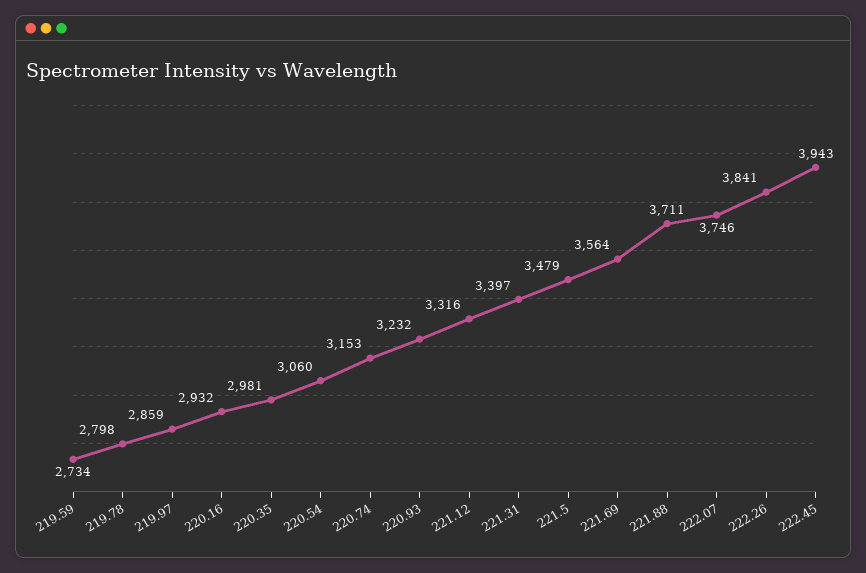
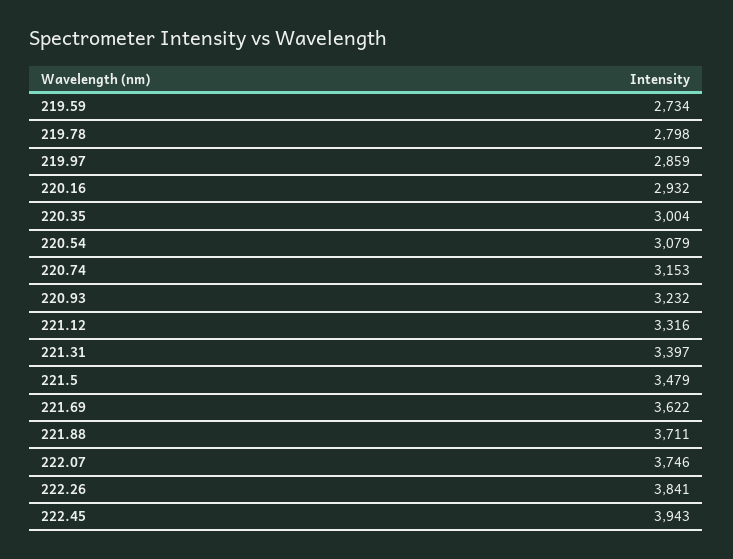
  {
    "219.59": 2734,
    "219.78": 2798,
    "219.97": 2859,
    "220.16": 2932,
-   "220.35": 2981,
+   "220.35": 3004,
-   "220.54": 3060,
+   "220.54": 3079,
    "220.74": 3153,
    "220.93": 3232,
    "221.12": 3316,
    "221.31": 3397,
    "221.5": 3479,
-   "221.69": 3564,
+   "221.69": 3622,
    "221.88": 3711,
    "222.07": 3746,
    "222.26": 3841,
    "222.45": 3943
  }

